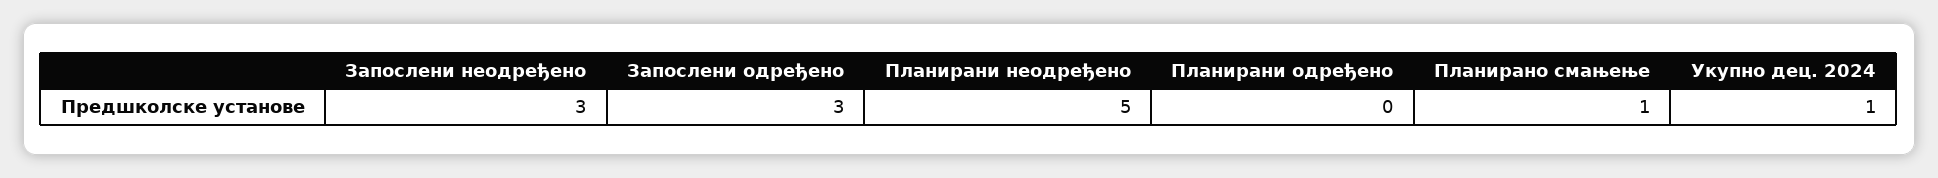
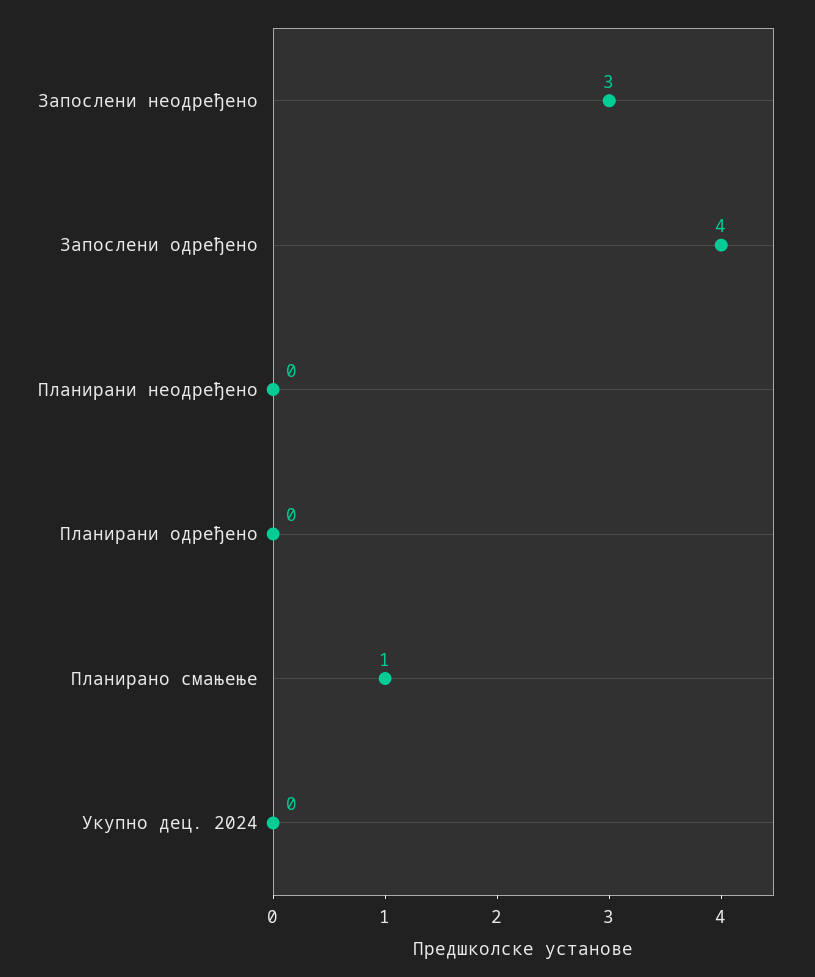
  {
    "Запослени неодређено": 3,
-   "Запослени одређено": 3,
+   "Запослени одређено": 4,
-   "Планирани неодређено": 5,
+   "Планирани неодређено": 0,
    "Планирани одређено": 0,
    "Планирано смањење": 1,
-   "Укупно дец. 2024": 1
+   "Укупно дец. 2024": 0
  }

